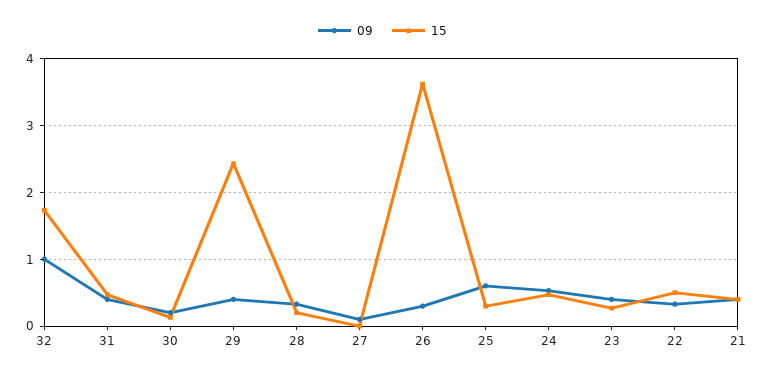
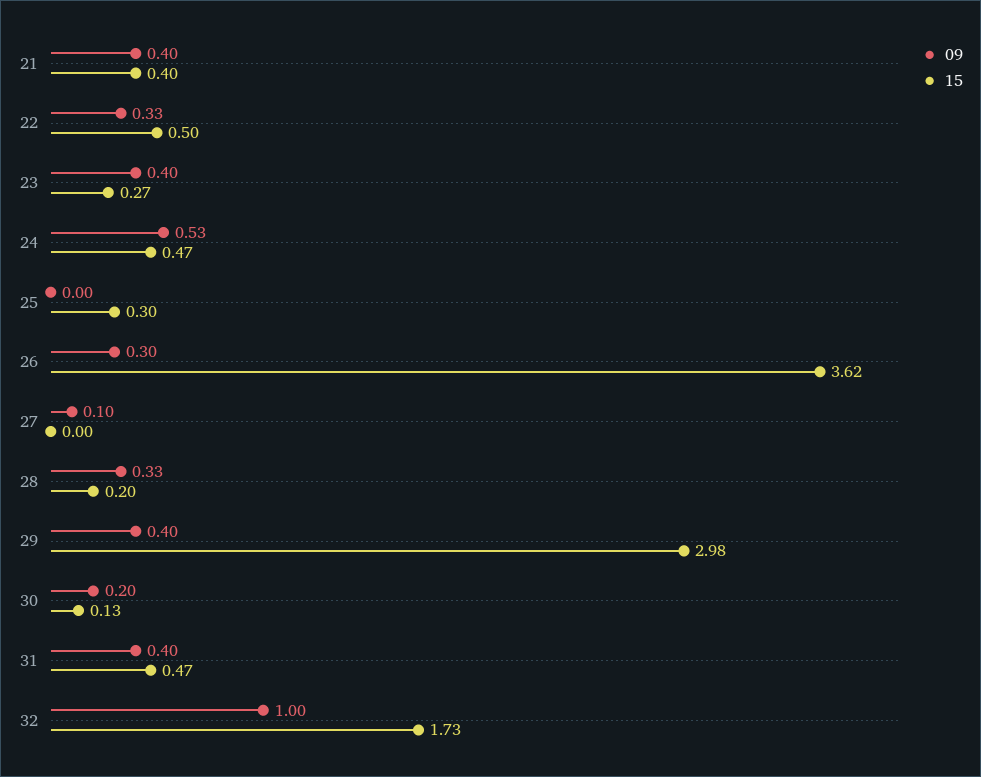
  {
    "09": {
      "32": 1,
      "31": 0.4,
      "30": 0.2,
      "29": 0.4,
      "28": 0.33,
      "27": 0.1,
      "26": 0.3,
-     "25": 0.6,
+     "25": 0,
      "24": 0.53,
      "23": 0.4,
      "22": 0.33,
      "21": 0.4
    },
    "15": {
      "32": 1.73,
      "31": 0.47,
      "30": 0.13,
-     "29": 2.4,
+     "29": 2.98,
      "28": 0.2,
      "27": 0,
      "26": 3.62,
      "25": 0.3,
      "24": 0.47,
      "23": 0.27,
      "22": 0.5,
      "21": 0.4
    }
  }

